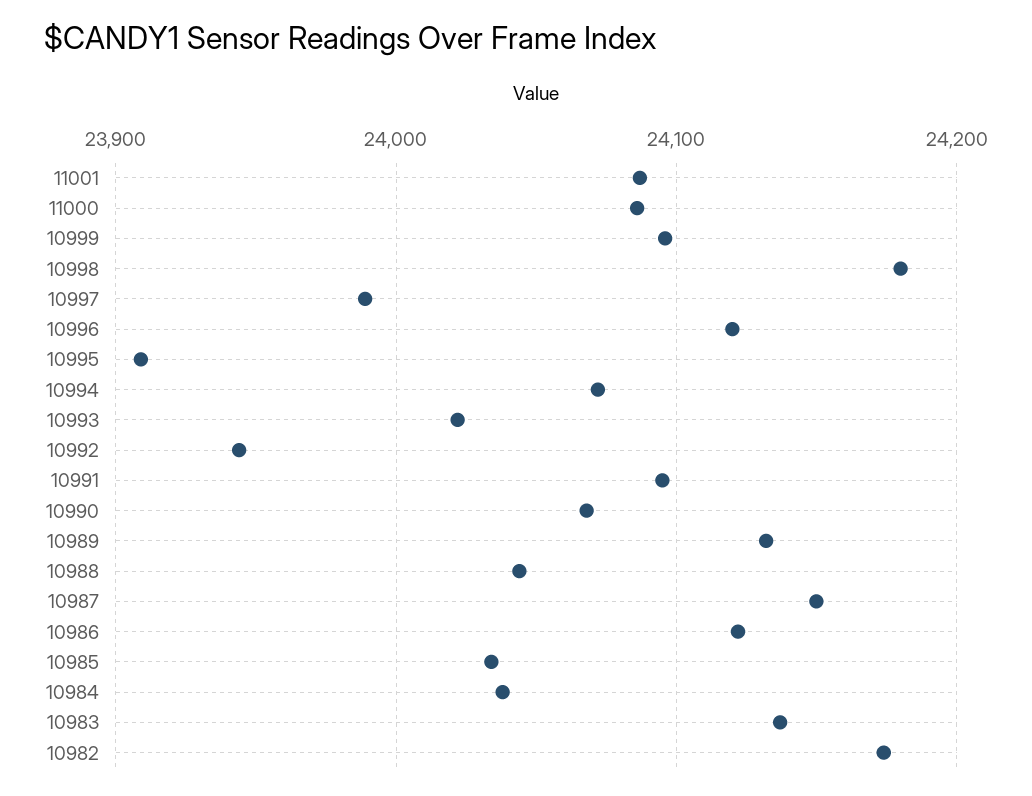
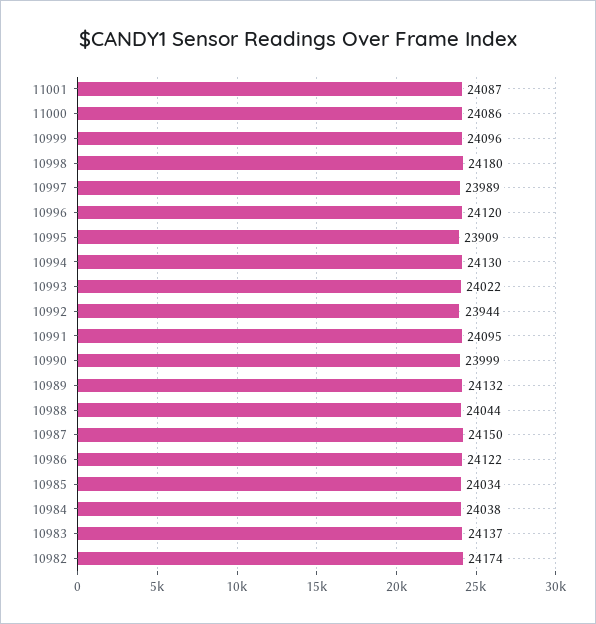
  {
    "11001": 24087,
    "11000": 24086,
    "10999": 24096,
    "10998": 24180,
    "10997": 23989,
    "10996": 24120,
    "10995": 23909,
-   "10994": 24070,
+   "10994": 24130,
    "10993": 24022,
    "10992": 23944,
    "10991": 24095,
-   "10990": 24070,
+   "10990": 23999,
    "10989": 24132,
    "10988": 24044,
    "10987": 24150,
    "10986": 24122,
    "10985": 24034,
    "10984": 24038,
    "10983": 24137,
    "10982": 24174
  }

